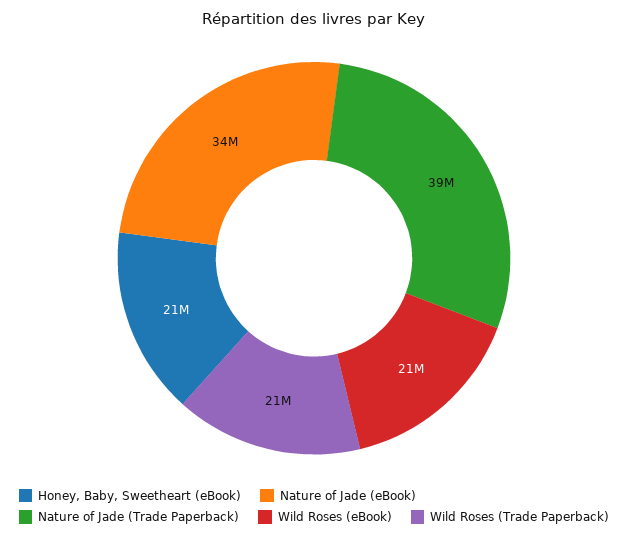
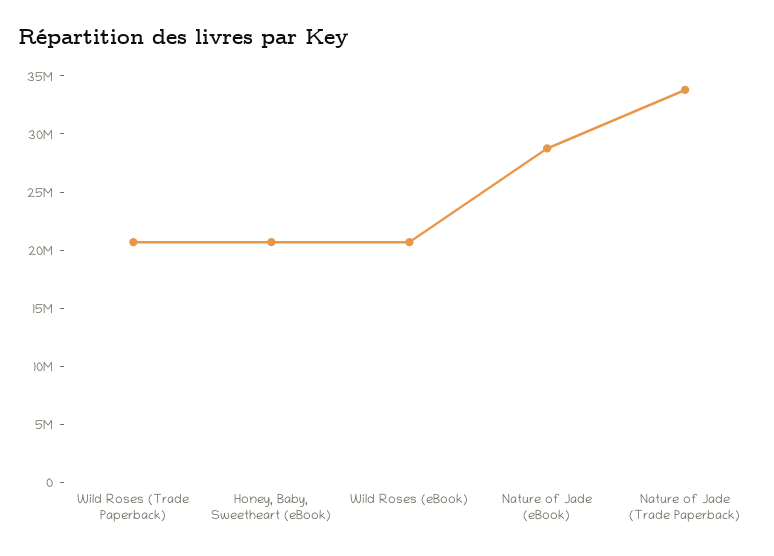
  {
    "Honey, Baby, Sweetheart (eBook)": 21000000,
-   "Nature of Jade (eBook)": 34000000,
+   "Nature of Jade (eBook)": 29000000,
-   "Nature of Jade (Trade Paperback)": 39000000,
+   "Nature of Jade (Trade Paperback)": 34000000,
    "Wild Roses (eBook)": 21000000,
    "Wild Roses (Trade Paperback)": 21000000
  }

